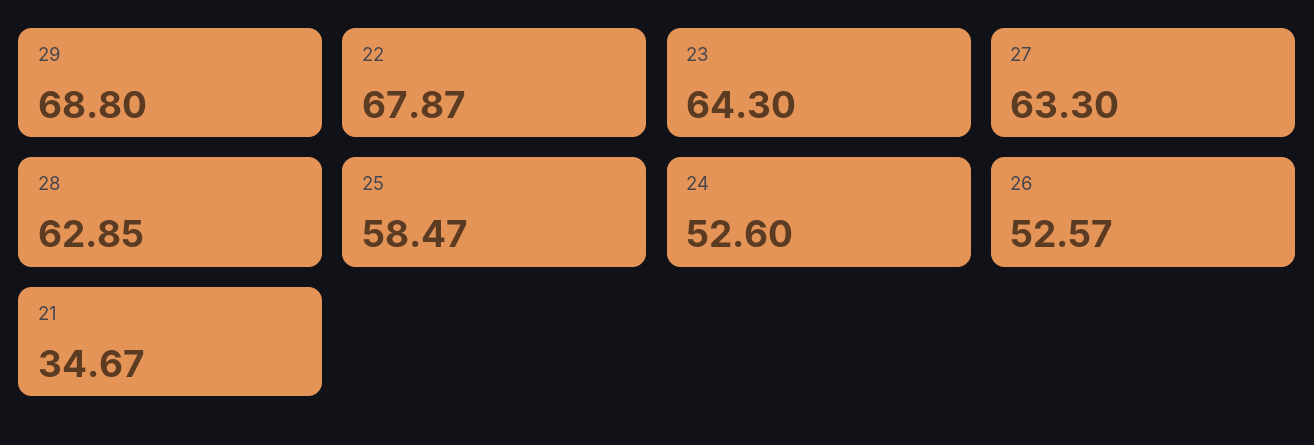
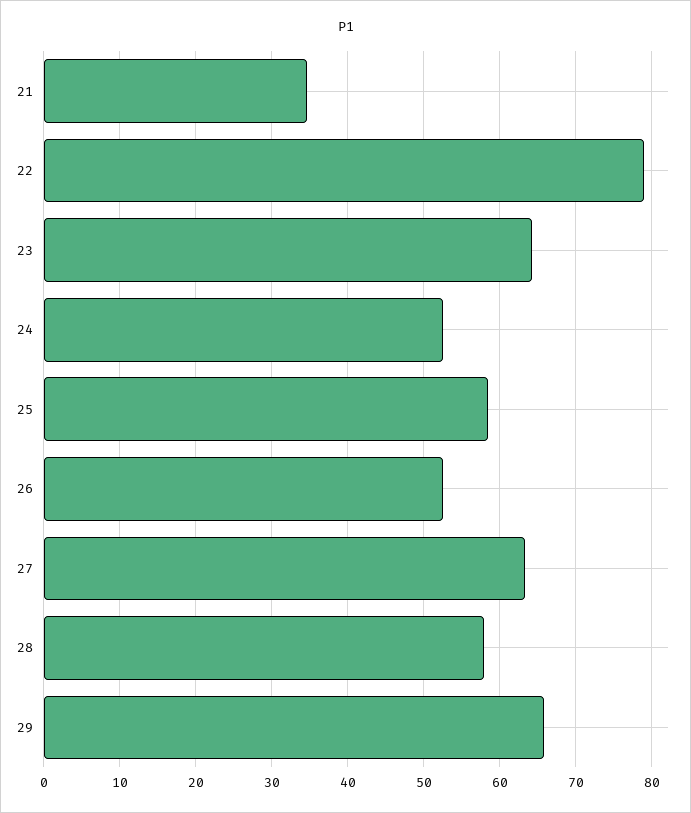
  {
-   "29": 68.8,
+   "29": 66,
-   "22": 67.87,
+   "22": 79,
    "23": 64.3,
    "27": 63.3,
-   "28": 62.85,
+   "28": 58,
    "25": 58.47,
    "24": 52.6,
    "26": 52.57,
    "21": 34.67
  }

